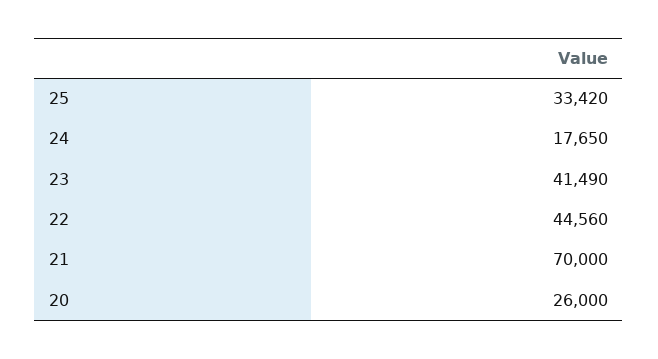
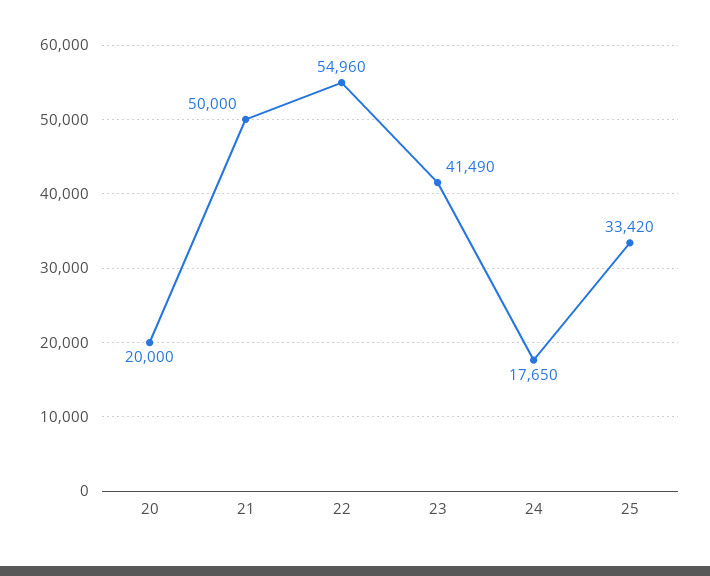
  {
    "25": 33420,
    "24": 17650,
    "23": 41490,
-   "22": 44560,
+   "22": 54960,
-   "21": 70000,
+   "21": 50000,
-   "20": 26000
+   "20": 20000
  }

